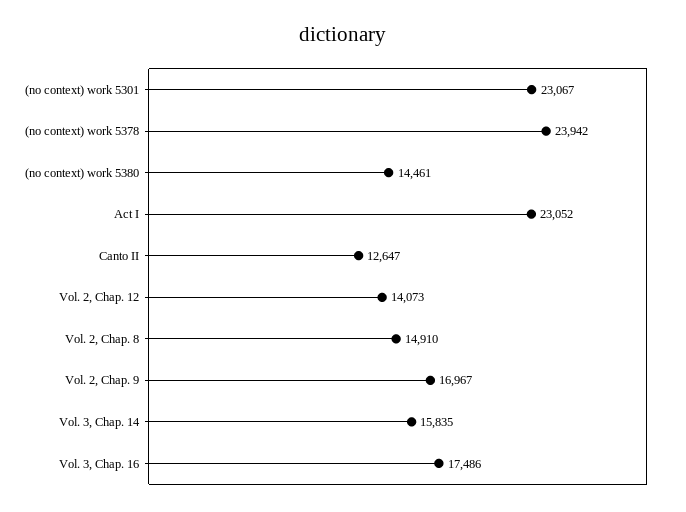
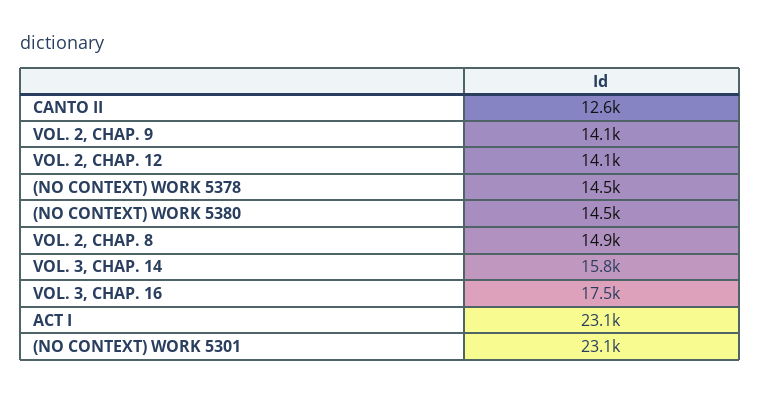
  {
    "(no context) work 5301": 23067,
-   "(no context) work 5378": 23942,
+   "(no context) work 5378": 14500,
    "(no context) work 5380": 14461,
    "Act I": 23052,
    "Canto II": 12647,
    "Vol. 2, Chap. 12": 14073,
    "Vol. 2, Chap. 8": 14910,
-   "Vol. 2, Chap. 9": 16967,
+   "Vol. 2, Chap. 9": 14100,
    "Vol. 3, Chap. 14": 15835,
    "Vol. 3, Chap. 16": 17486
  }

